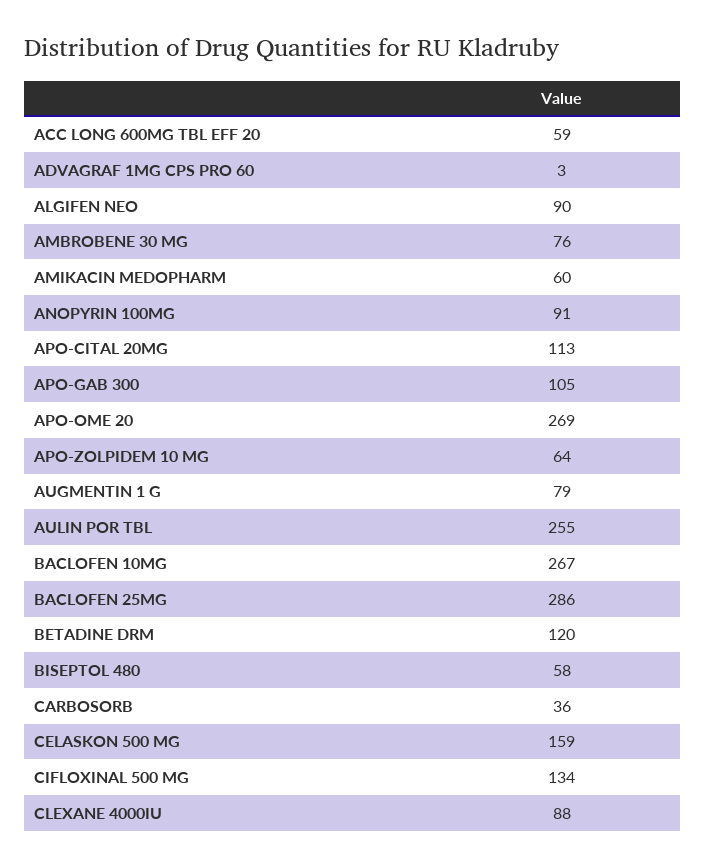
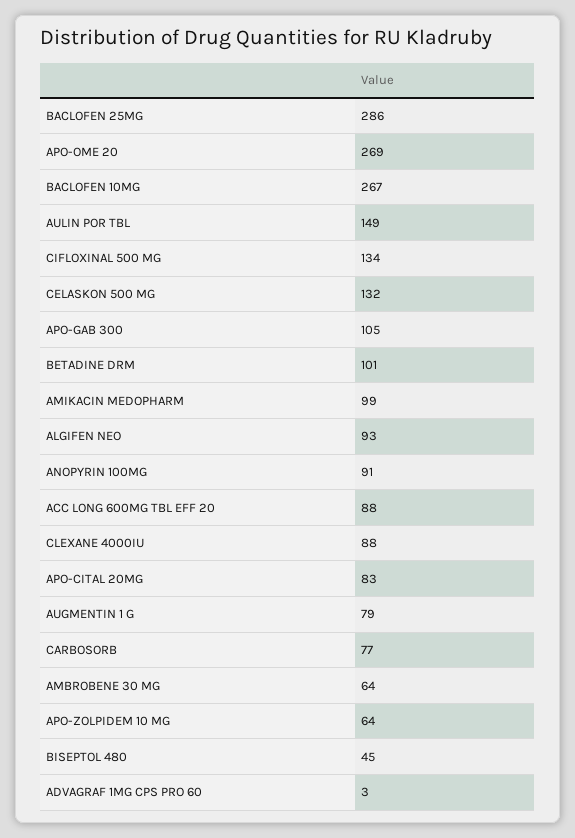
  {
-   "ACC LONG 600MG TBL EFF 20": 59,
+   "ACC LONG 600MG TBL EFF 20": 88,
    "ADVAGRAF 1MG CPS PRO 60": 3,
-   "ALGIFEN NEO": 90,
+   "ALGIFEN NEO": 93,
-   "AMBROBENE 30 MG": 76,
+   "AMBROBENE 30 MG": 64,
-   "AMIKACIN MEDOPHARM": 60,
+   "AMIKACIN MEDOPHARM": 99,
    "ANOPYRIN 100MG": 91,
-   "APO-CITAL 20MG": 113,
+   "APO-CITAL 20MG": 83,
    "APO-GAB 300": 105,
    "APO-OME 20": 269,
    "APO-ZOLPIDEM 10 MG": 64,
    "AUGMENTIN 1 G": 79,
-   "AULIN POR TBL": 255,
+   "AULIN POR TBL": 149,
    "BACLOFEN 10MG": 267,
    "BACLOFEN 25MG": 286,
-   "BETADINE DRM": 120,
+   "BETADINE DRM": 101,
-   "BISEPTOL 480": 58,
+   "BISEPTOL 480": 45,
-   "CARBOSORB": 36,
+   "CARBOSORB": 77,
-   "CELASKON 500 MG": 159,
+   "CELASKON 500 MG": 132,
    "CIFLOXINAL 500 MG": 134,
    "CLEXANE 4000IU": 88
  }

